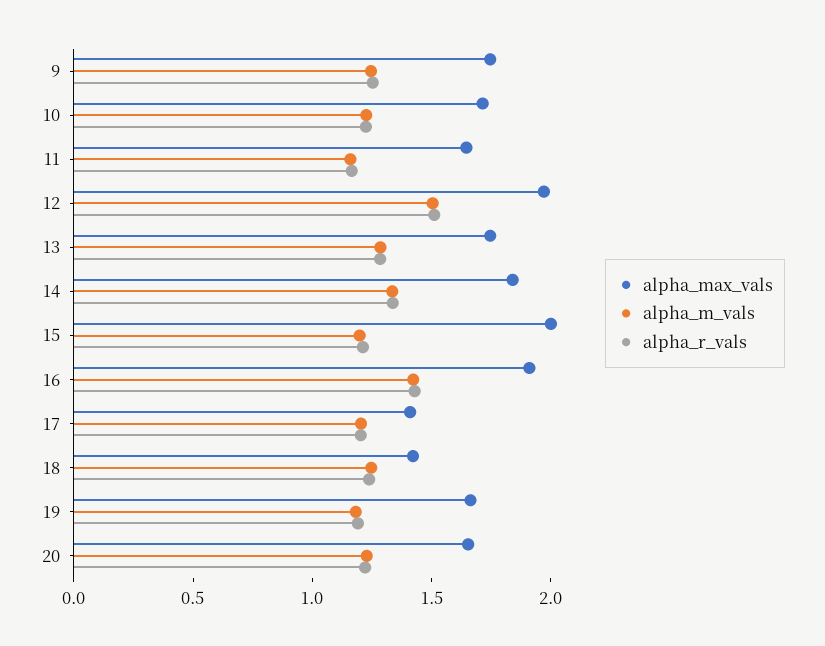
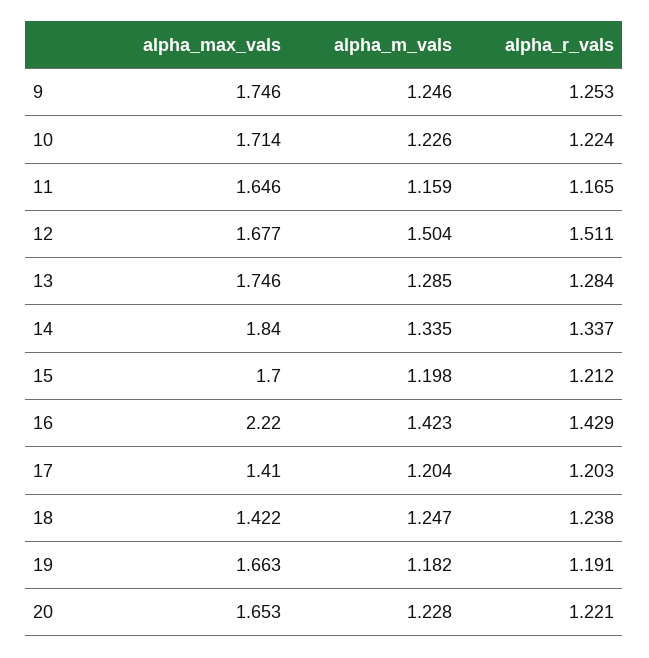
  {
    "alpha_max_vals": {
      "9": 1.746,
      "10": 1.714,
      "11": 1.646,
-     "12": 2,
+     "12": 1.677,
      "13": 1.746,
      "14": 1.84,
-     "15": 2,
+     "15": 1.7,
-     "16": 1.9,
+     "16": 2.22,
      "17": 1.41,
      "18": 1.422,
      "19": 1.663,
      "20": 1.653
    },
    "alpha_m_vals": {
      "9": 1.246,
      "10": 1.226,
      "11": 1.159,
      "12": 1.504,
      "13": 1.285,
      "14": 1.335,
      "15": 1.198,
      "16": 1.423,
      "17": 1.204,
      "18": 1.247,
      "19": 1.182,
      "20": 1.228
    },
    "alpha_r_vals": {
      "9": 1.253,
      "10": 1.224,
      "11": 1.165,
      "12": 1.511,
      "13": 1.284,
      "14": 1.337,
      "15": 1.212,
      "16": 1.429,
      "17": 1.203,
      "18": 1.238,
      "19": 1.191,
      "20": 1.221
    }
  }

